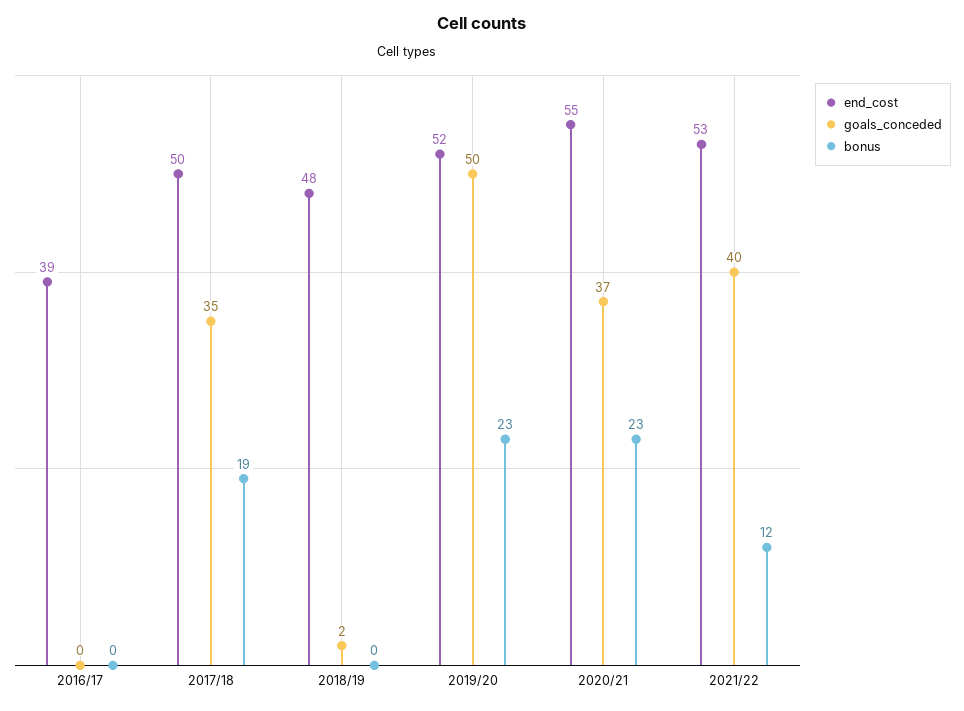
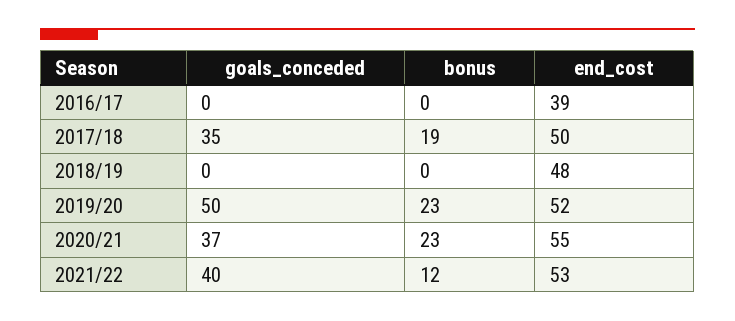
  {
    "end_cost": {
      "2016/17": 39,
      "2017/18": 50,
      "2018/19": 48,
      "2019/20": 52,
      "2020/21": 55,
      "2021/22": 53
    },
    "goals_conceded": {
      "2016/17": 0,
      "2017/18": 35,
-     "2018/19": 2,
+     "2018/19": 0,
      "2019/20": 50,
      "2020/21": 37,
      "2021/22": 40
    },
    "bonus": {
      "2016/17": 0,
      "2017/18": 19,
      "2018/19": 0,
      "2019/20": 23,
      "2020/21": 23,
      "2021/22": 12
    }
  }

